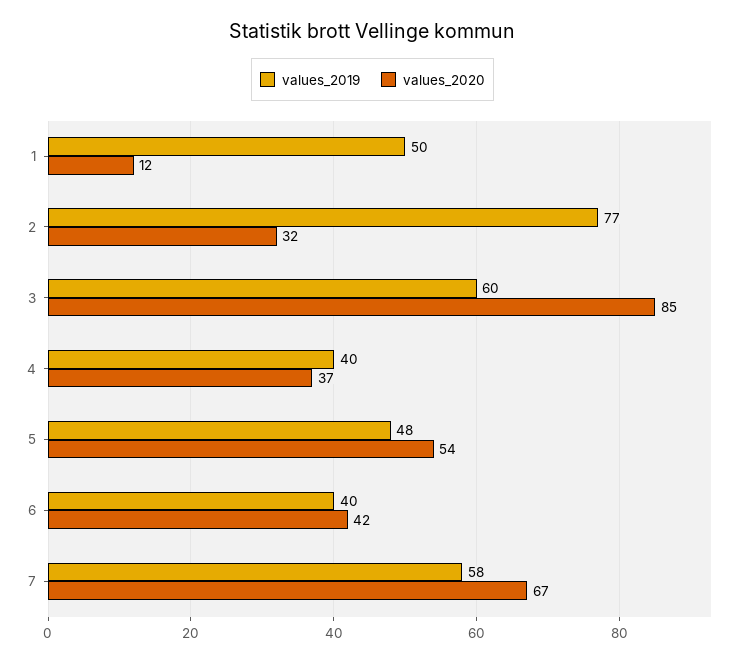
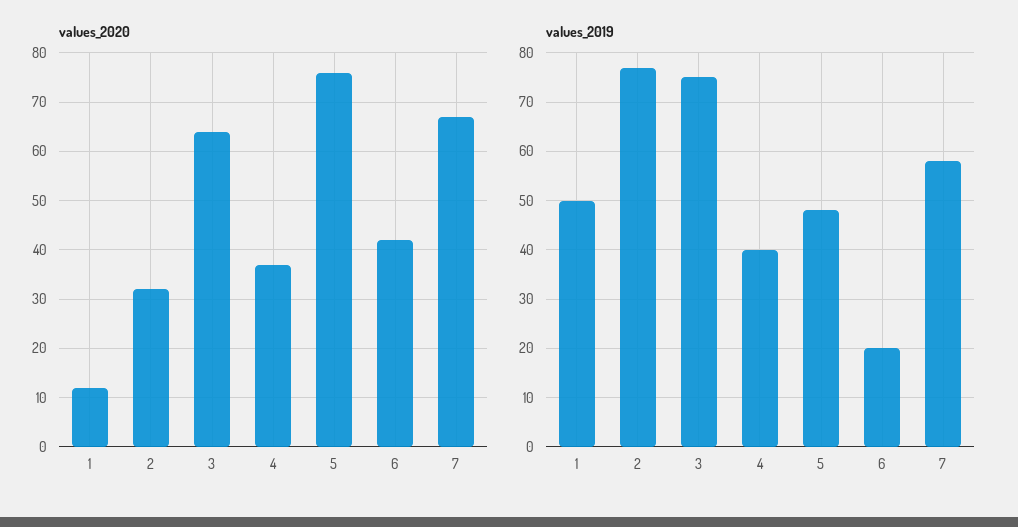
  {
    "values_2019": {
      "1": 50,
      "2": 77,
-     "3": 60,
+     "3": 75,
      "4": 40,
      "5": 48,
-     "6": 40,
+     "6": 20,
      "7": 58
    },
    "values_2020": {
      "1": 12,
      "2": 32,
-     "3": 85,
+     "3": 65,
      "4": 37,
-     "5": 54,
+     "5": 75,
      "6": 42,
      "7": 67
    }
  }

